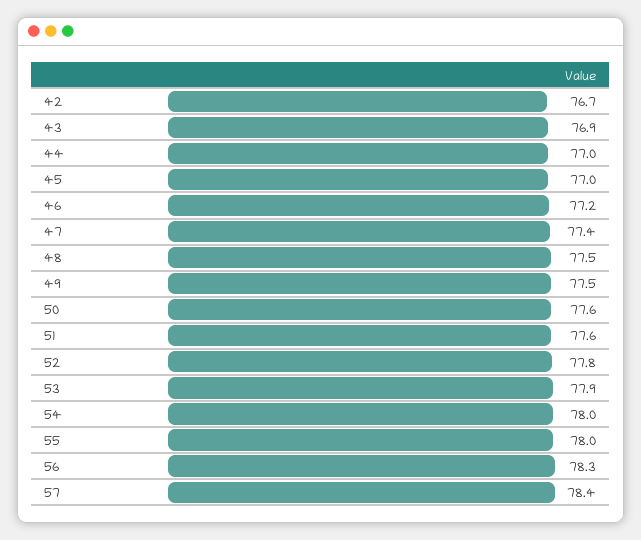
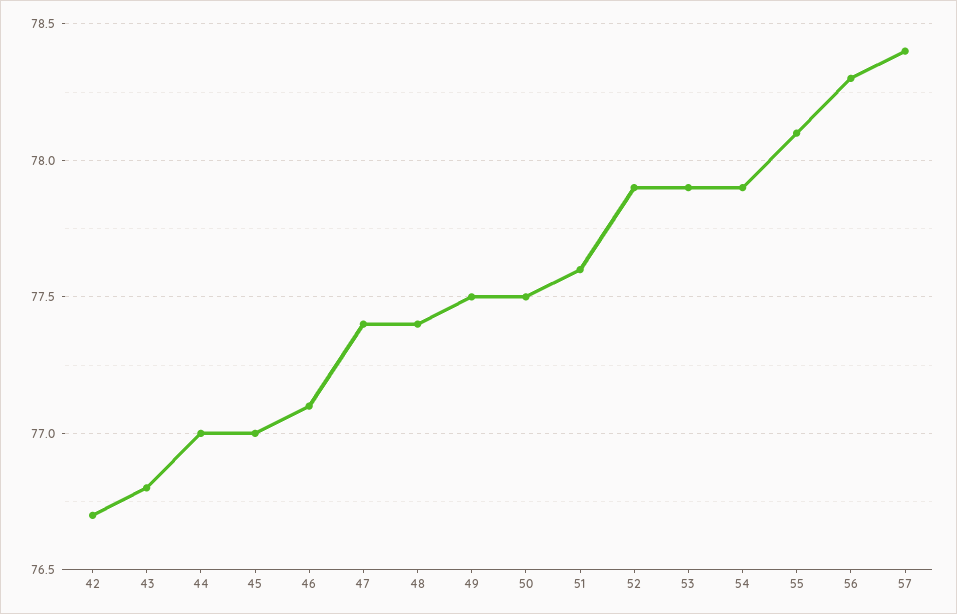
  {
    "42": 76.7,
-   "43": 76.9,
+   "43": 76.8,
    "44": 77,
    "45": 77,
-   "46": 77.2,
+   "46": 77.1,
    "47": 77.4,
-   "48": 77.5,
+   "48": 77.4,
    "49": 77.5,
-   "50": 77.6,
+   "50": 77.5,
    "51": 77.6,
-   "52": 77.8,
+   "52": 77.9,
    "53": 77.9,
-   "54": 78,
+   "54": 77.9,
-   "55": 78,
+   "55": 78.1,
    "56": 78.3,
    "57": 78.4
  }

